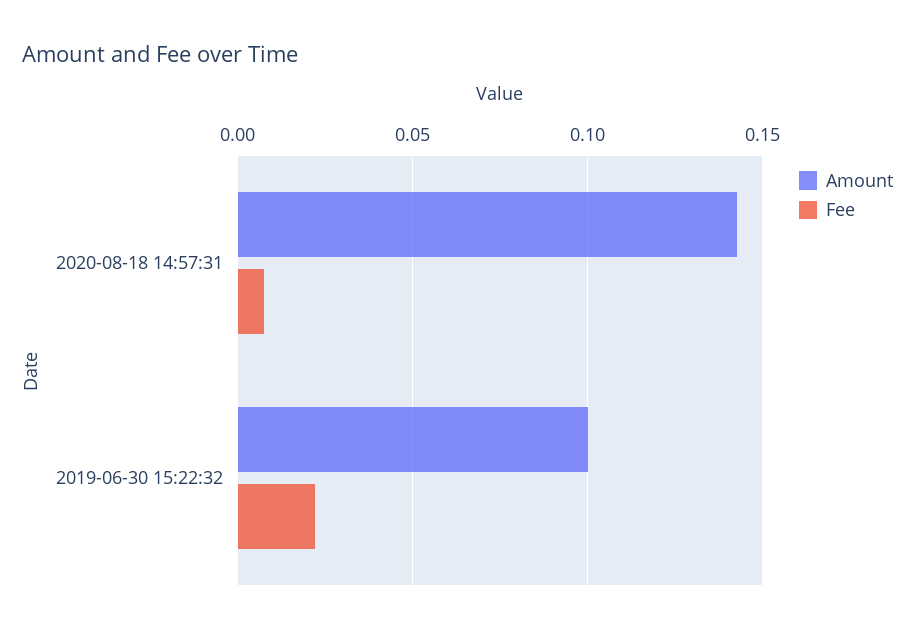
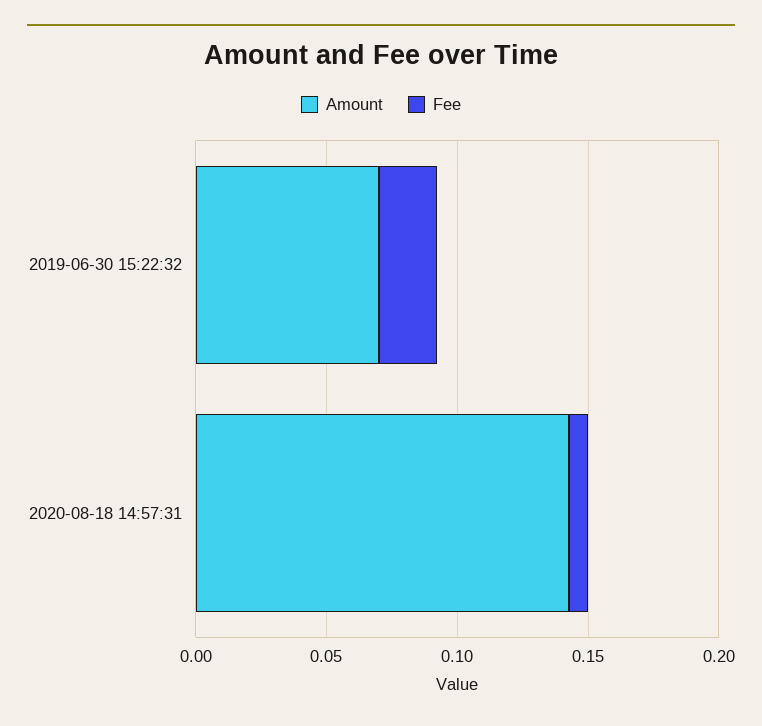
  {
    "Amount": {
      "2020-08-18 14:57:31": 0.145,
-     "2019-06-30 15:22:32": 0.1
+     "2019-06-30 15:22:32": 0.07
    },
    "Fee": {
      "2020-08-18 14:57:31": 0.005,
      "2019-06-30 15:22:32": 0.02
    }
  }

